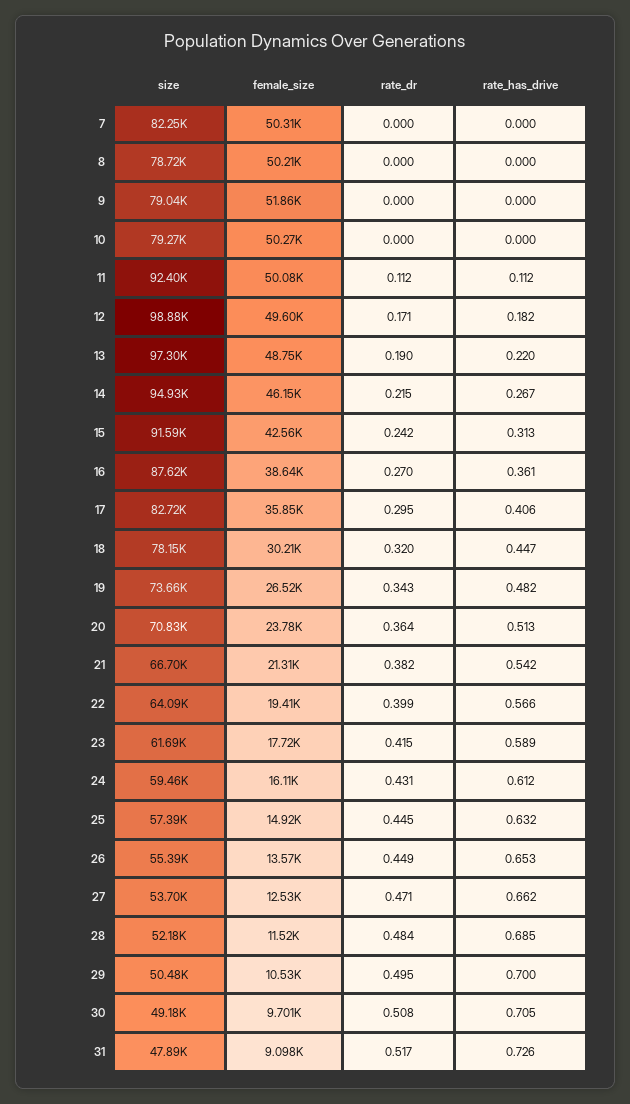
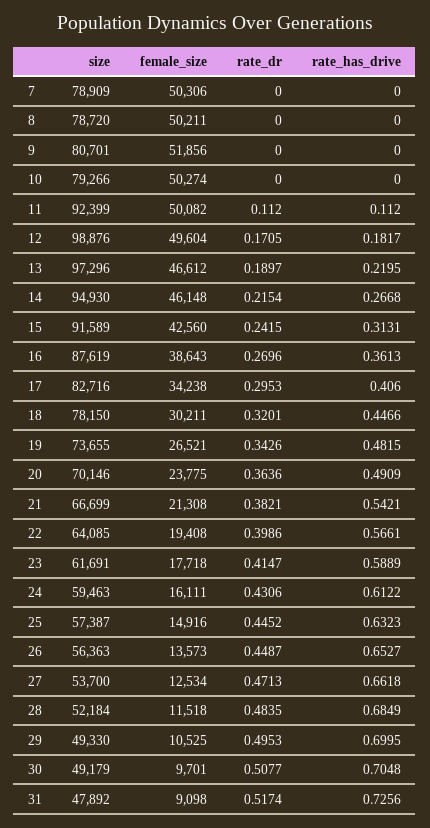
  {
    "size": {
-     "7": 82250,
+     "7": 78909,
      "8": 78720,
-     "9": 79040,
+     "9": 80701,
      "10": 79266,
      "11": 92399,
      "12": 98876,
      "13": 97296,
      "14": 94930,
      "15": 91589,
      "16": 87619,
      "17": 82716,
      "18": 78150,
      "19": 73655,
-     "20": 70830,
+     "20": 70146,
      "21": 66699,
      "22": 64085,
      "23": 61691,
      "24": 59463,
      "25": 57387,
-     "26": 55390,
+     "26": 56363,
      "27": 53700,
      "28": 52184,
-     "29": 50480,
+     "29": 49330,
      "30": 49179,
      "31": 47892
    },
    "female_size": {
      "7": 50306,
      "8": 50211,
      "9": 51856,
      "10": 50274,
      "11": 50082,
      "12": 49604,
-     "13": 48750,
+     "13": 46612,
      "14": 46148,
      "15": 42560,
      "16": 38643,
-     "17": 35850,
+     "17": 34238,
      "18": 30211,
      "19": 26521,
      "20": 23775,
      "21": 21308,
      "22": 19408,
      "23": 17718,
      "24": 16111,
      "25": 14916,
      "26": 13573,
      "27": 12534,
      "28": 11518,
      "29": 10525,
      "30": 9701,
      "31": 9098
    },
    "rate_dr": {
      "7": 0,
      "8": 0,
      "9": 0,
      "10": 0,
      "11": 0.112,
      "12": 0.1705,
      "13": 0.1897,
      "14": 0.2154,
      "15": 0.2415,
      "16": 0.2696,
      "17": 0.2953,
      "18": 0.3201,
      "19": 0.3426,
      "20": 0.3636,
      "21": 0.3821,
      "22": 0.3986,
      "23": 0.4147,
      "24": 0.4306,
      "25": 0.4452,
      "26": 0.4487,
      "27": 0.4713,
      "28": 0.4835,
      "29": 0.4953,
      "30": 0.5077,
      "31": 0.5174
    },
    "rate_has_drive": {
      "7": 0,
      "8": 0,
      "9": 0,
      "10": 0,
      "11": 0.112,
      "12": 0.1817,
      "13": 0.2195,
      "14": 0.2668,
      "15": 0.3131,
      "16": 0.3613,
      "17": 0.406,
      "18": 0.4466,
      "19": 0.4815,
-     "20": 0.513,
+     "20": 0.4909,
      "21": 0.5421,
      "22": 0.5661,
      "23": 0.5889,
      "24": 0.6122,
      "25": 0.6323,
      "26": 0.6527,
      "27": 0.6618,
      "28": 0.6849,
      "29": 0.6995,
      "30": 0.7048,
      "31": 0.7256
    }
  }

